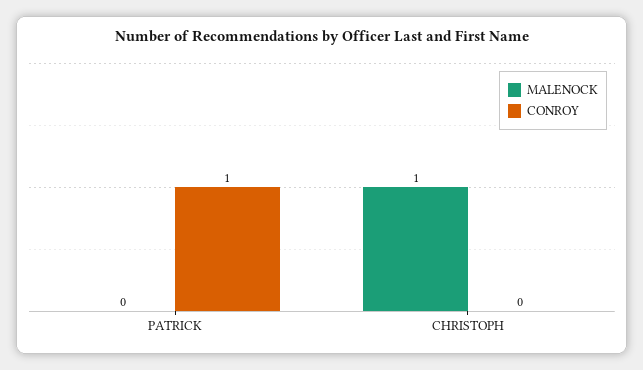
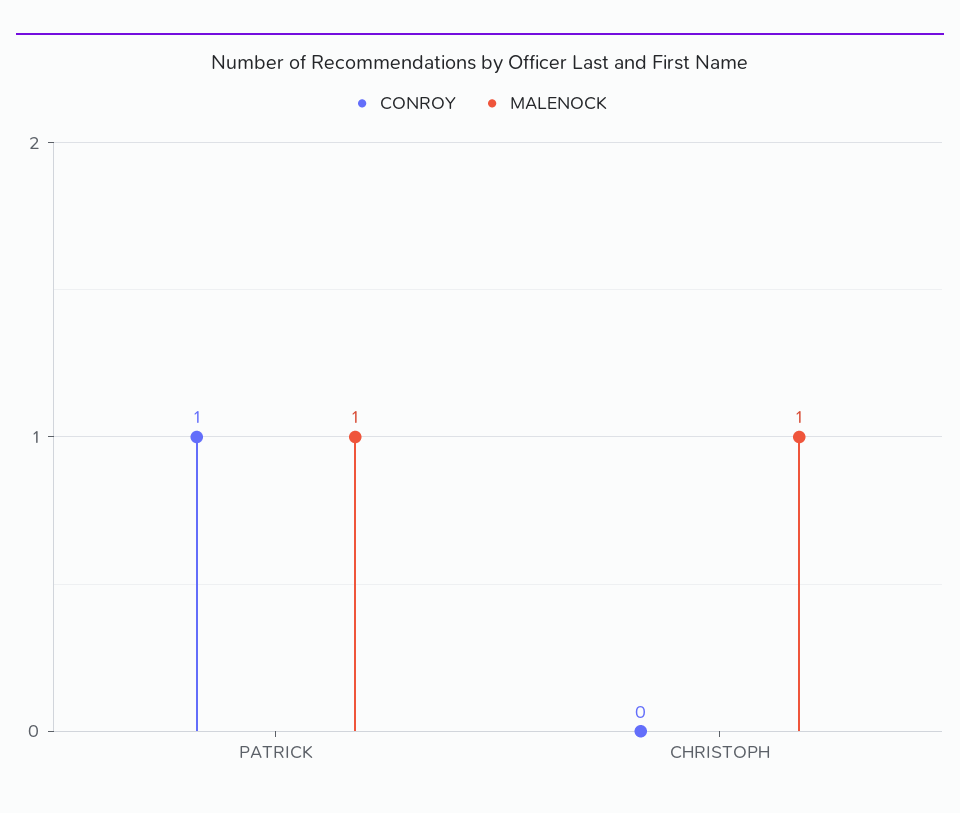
  {
    "MALENOCK": {
-     "PATRICK": 0,
+     "PATRICK": 1,
      "CHRISTOPH": 1
    },
    "CONROY": {
      "PATRICK": 1,
      "CHRISTOPH": 0
    }
  }

